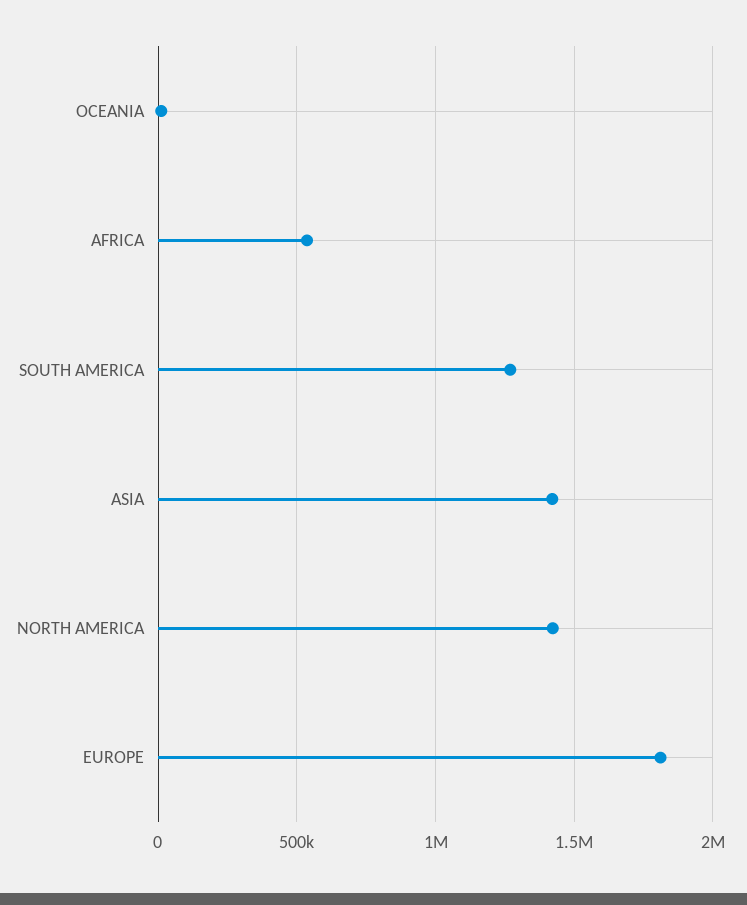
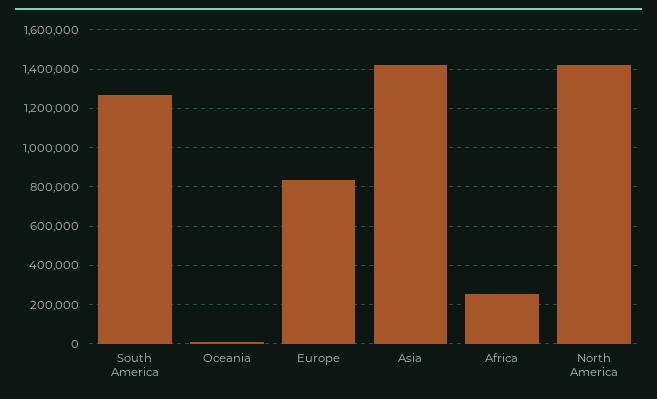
  {
    "OCEANIA": 0,
-   "AFRICA": 550000,
+   "AFRICA": 250000,
    "SOUTH AMERICA": 1250000,
    "ASIA": 1400000,
    "NORTH AMERICA": 1400000,
-   "EUROPE": 1800000
+   "EUROPE": 850000
  }

